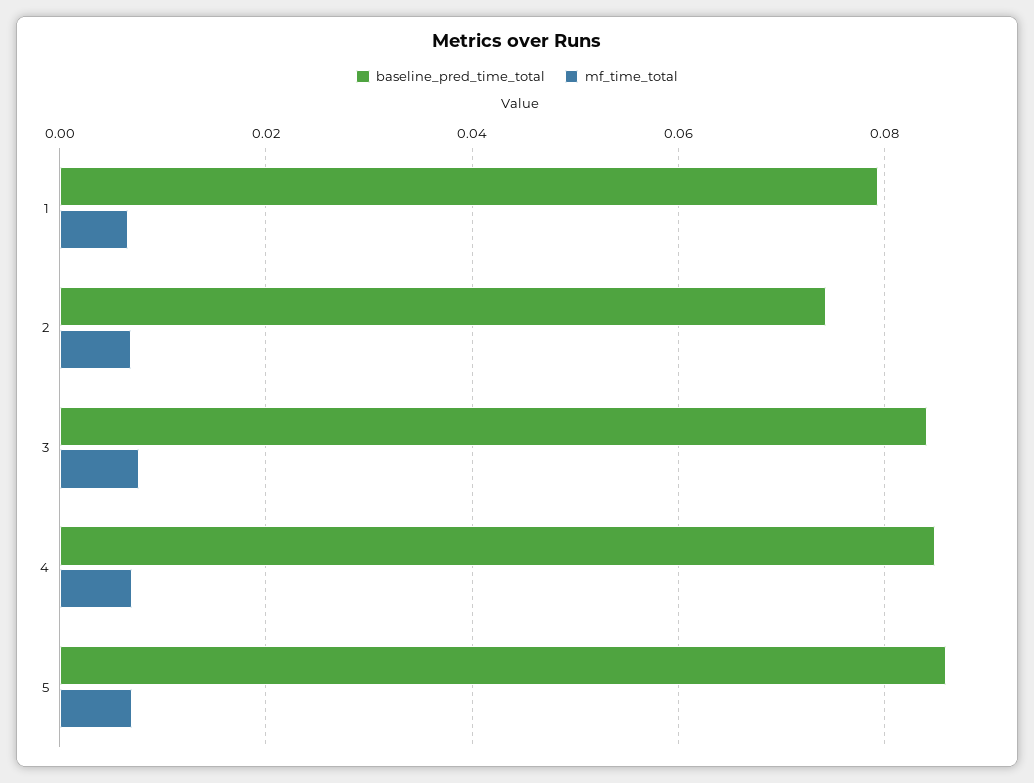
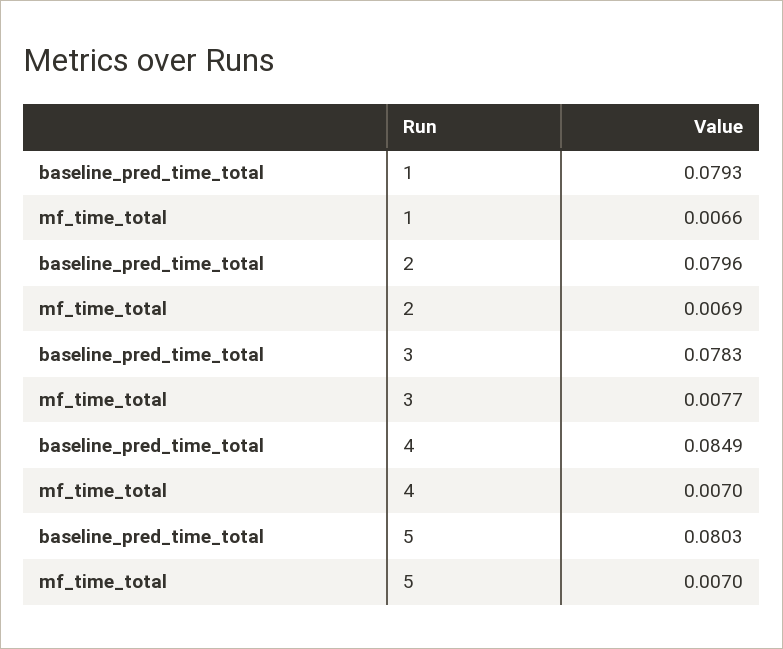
  {
    "baseline_pred_time_total": {
      "1": 0.0793,
-     "2": 0.074,
+     "2": 0.0796,
-     "3": 0.084,
+     "3": 0.0783,
      "4": 0.0849,
-     "5": 0.086
+     "5": 0.0803
    },
    "mf_time_total": {
      "1": 0.0066,
      "2": 0.0069,
      "3": 0.0077,
      "4": 0.007,
      "5": 0.007
    }
  }

